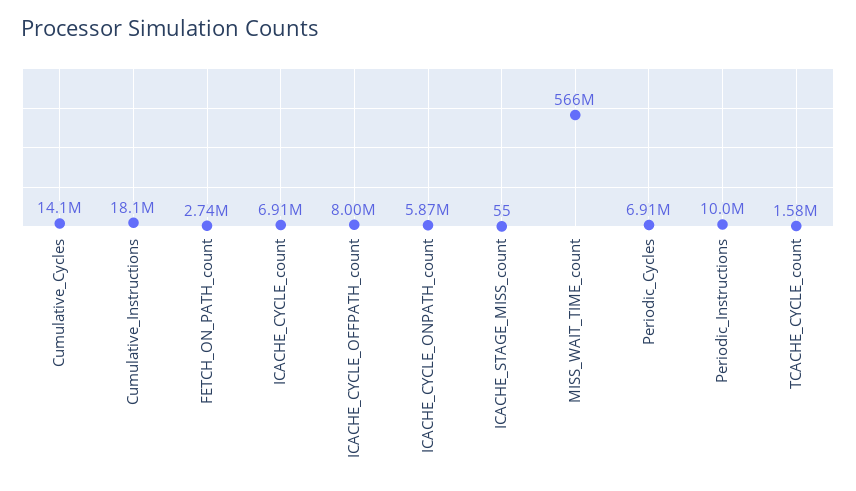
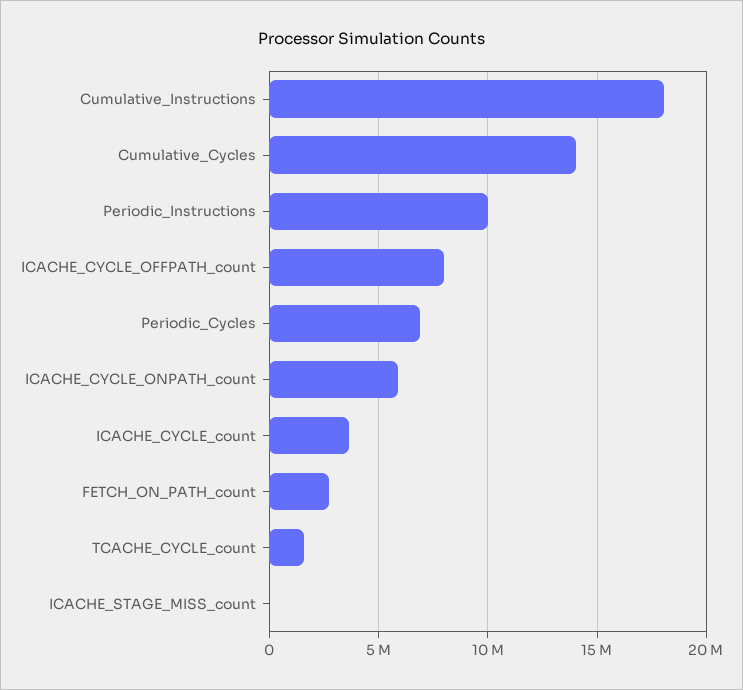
  {
    "Cumulative_Cycles": 14100000,
    "Cumulative_Instructions": 18100000,
    "FETCH_ON_PATH_count": 2740000,
-   "ICACHE_CYCLE_count": 6910000,
+   "ICACHE_CYCLE_count": 3500000,
    "ICACHE_CYCLE_OFFPATH_count": 8000000,
    "ICACHE_CYCLE_ONPATH_count": 5870000,
    "ICACHE_STAGE_MISS_count": 55,
-   "MISS_WAIT_TIME_count": 566000000,
    "Periodic_Cycles": 6910000,
    "Periodic_Instructions": 10000000,
    "TCACHE_CYCLE_count": 1580000
  }

